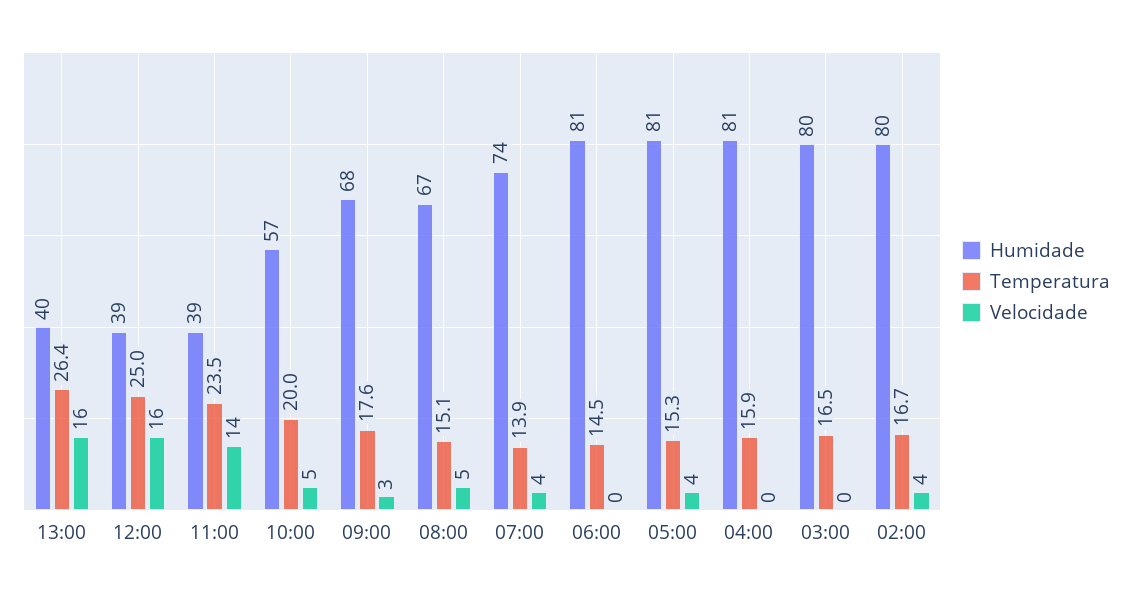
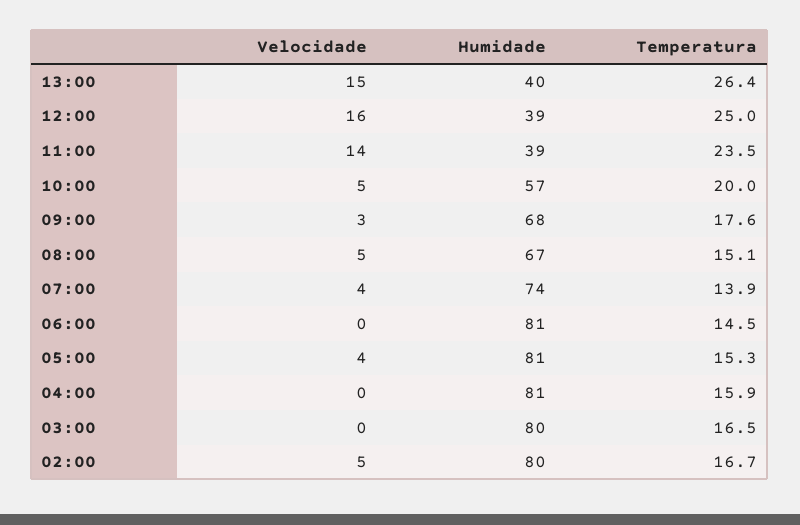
  {
    "Humidade": {
      "13:00": 40,
      "12:00": 39,
      "11:00": 39,
      "10:00": 57,
      "09:00": 68,
      "08:00": 67,
      "07:00": 74,
      "06:00": 81,
      "05:00": 81,
      "04:00": 81,
      "03:00": 80,
      "02:00": 80
    },
    "Temperatura": {
      "13:00": 26.4,
      "12:00": 25,
      "11:00": 23.5,
      "10:00": 20,
      "09:00": 17.6,
      "08:00": 15.1,
      "07:00": 13.9,
      "06:00": 14.5,
      "05:00": 15.3,
      "04:00": 15.9,
      "03:00": 16.5,
      "02:00": 16.7
    },
    "Velocidade": {
-     "13:00": 16,
+     "13:00": 15,
      "12:00": 16,
      "11:00": 14,
      "10:00": 5,
      "09:00": 3,
      "08:00": 5,
      "07:00": 4,
      "06:00": 0,
      "05:00": 4,
      "04:00": 0,
      "03:00": 0,
-     "02:00": 4
+     "02:00": 5
    }
  }

